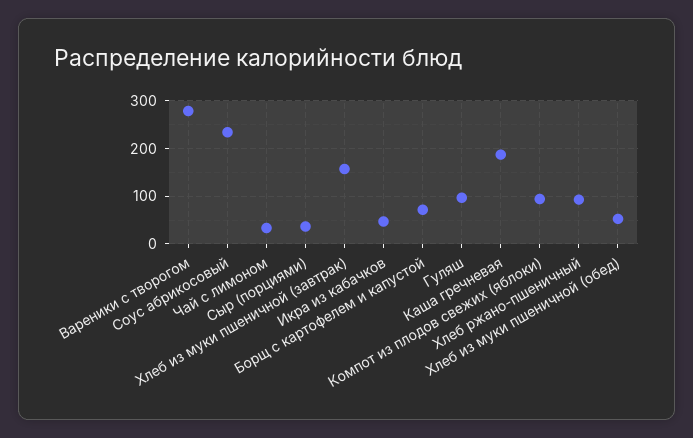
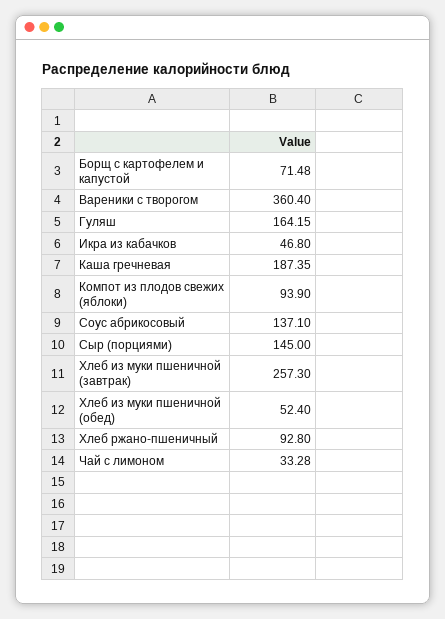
  {
-   "Вареники с творогом": 280,
+   "Вареники с творогом": 360.4,
-   "Соус абрикосовый": 240,
+   "Соус абрикосовый": 137.1,
    "Чай с лимоном": 33.28,
-   "Сыр (порциями)": 40,
+   "Сыр (порциями)": 145,
-   "Хлеб из муки пшеничной (завтрак)": 160,
+   "Хлеб из муки пшеничной (завтрак)": 257.3,
    "Икра из кабачков": 46.8,
    "Борщ с картофелем и капустой": 71.48,
-   "Гуляш": 100,
+   "Гуляш": 164.15,
    "Каша гречневая": 187.35,
    "Компот из плодов свежих (яблоки)": 93.9,
    "Хлеб ржано-пшеничный": 92.8,
    "Хлеб из муки пшеничной (обед)": 52.4
  }

